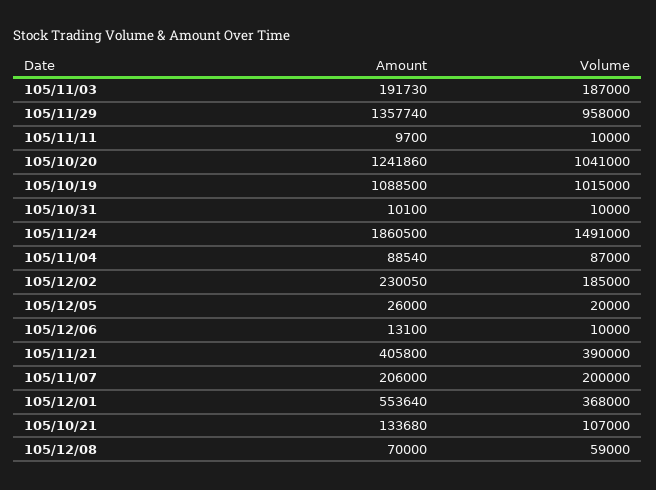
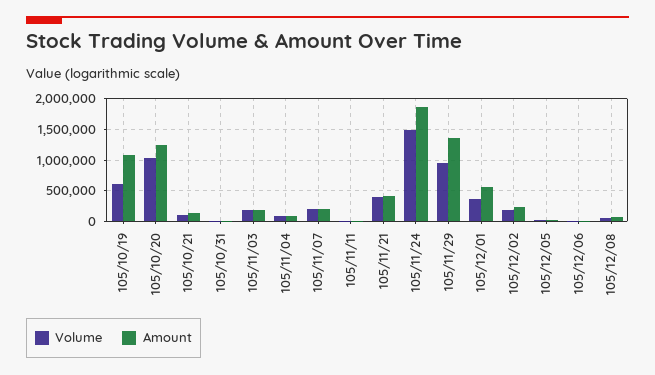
  {
    "Amount": {
      "105/11/03": 191730,
      "105/11/29": 1357740,
      "105/11/11": 9700,
      "105/10/20": 1241860,
      "105/10/19": 1088500,
      "105/10/31": 10100,
      "105/11/24": 1860500,
      "105/11/04": 88540,
      "105/12/02": 230050,
      "105/12/05": 26000,
      "105/12/06": 13100,
      "105/11/21": 405800,
      "105/11/07": 206000,
      "105/12/01": 553640,
      "105/10/21": 133680,
      "105/12/08": 70000
    },
    "Volume": {
      "105/11/03": 187000,
      "105/11/29": 958000,
      "105/11/11": 10000,
      "105/10/20": 1041000,
-     "105/10/19": 1015000,
+     "105/10/19": 600000,
      "105/10/31": 10000,
      "105/11/24": 1491000,
      "105/11/04": 87000,
      "105/12/02": 185000,
      "105/12/05": 20000,
      "105/12/06": 10000,
      "105/11/21": 390000,
      "105/11/07": 200000,
      "105/12/01": 368000,
      "105/10/21": 107000,
      "105/12/08": 59000
    }
  }

